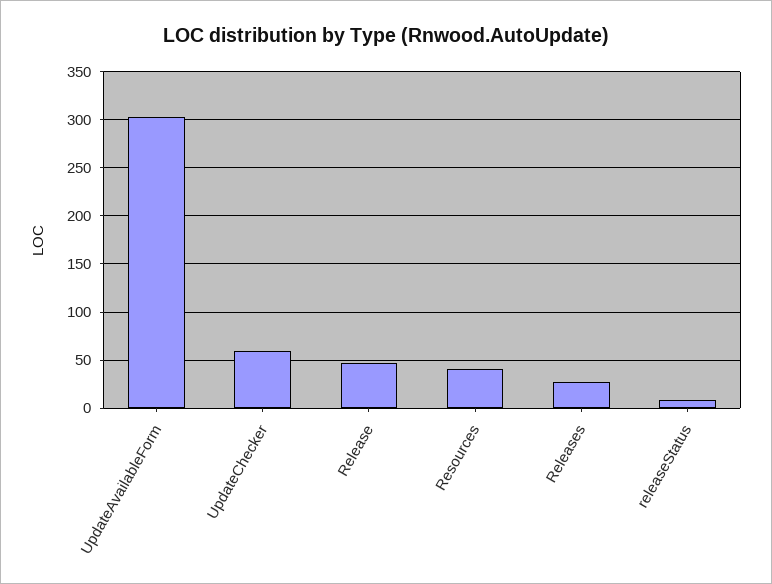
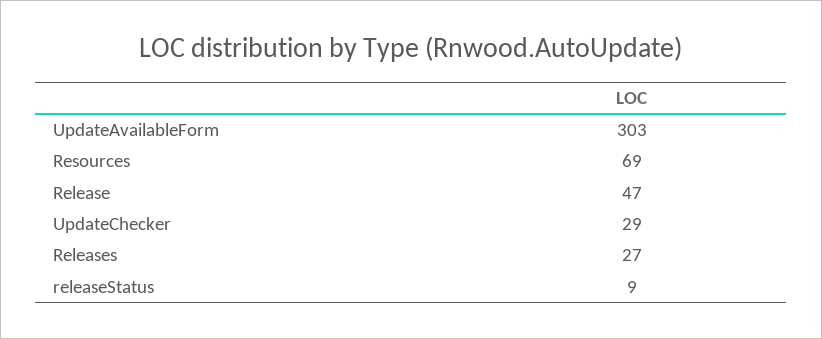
  {
    "UpdateAvailableForm": 303,
-   "UpdateChecker": 60,
+   "UpdateChecker": 29,
    "Release": 47,
-   "Resources": 40,
+   "Resources": 69,
    "Releases": 27,
    "releaseStatus": 9
  }

